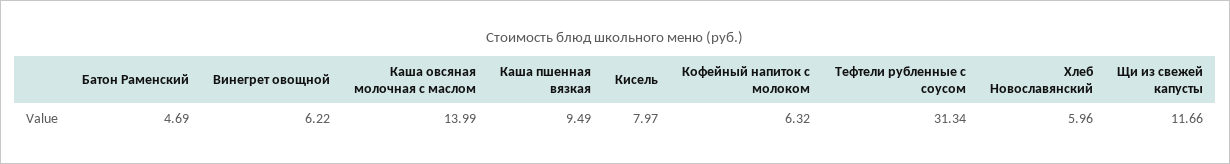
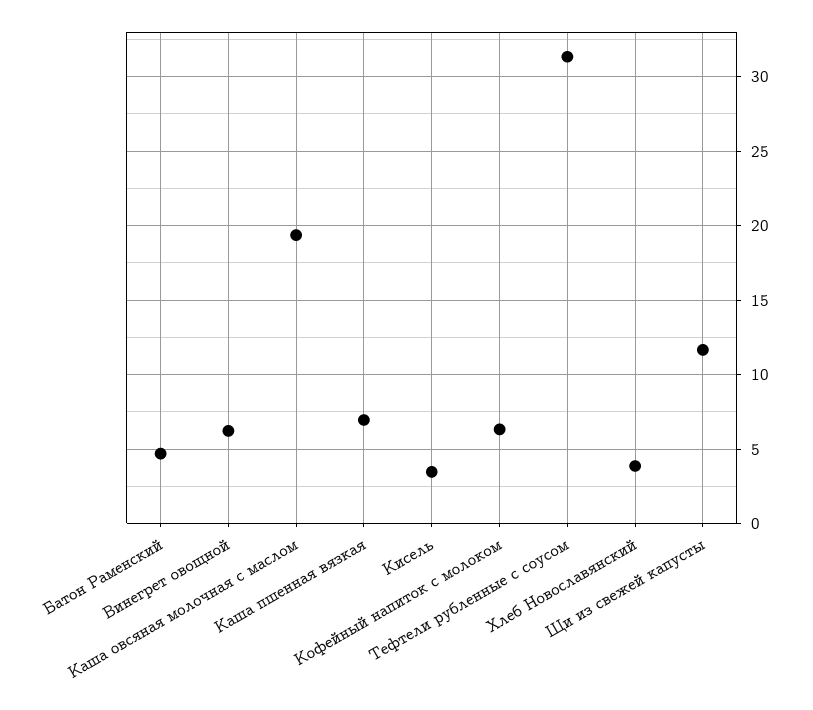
  {
    "Батон Раменский": 4.69,
    "Винегрет овощной": 6.22,
-   "Каша овсяная молочная с маслом": 13.99,
+   "Каша овсяная молочная с маслом": 19.5,
-   "Каша пшенная вязкая": 9.49,
+   "Каша пшенная вязкая": 7,
-   "Кисель": 7.97,
+   "Кисель": 3.5,
    "Кофейный напиток с молоком": 6.32,
    "Тефтели рубленные с соусом": 31.34,
-   "Хлеб Новославянский": 5.96,
+   "Хлеб Новославянский": 4,
    "Щи из свежей капусты": 11.66
  }

